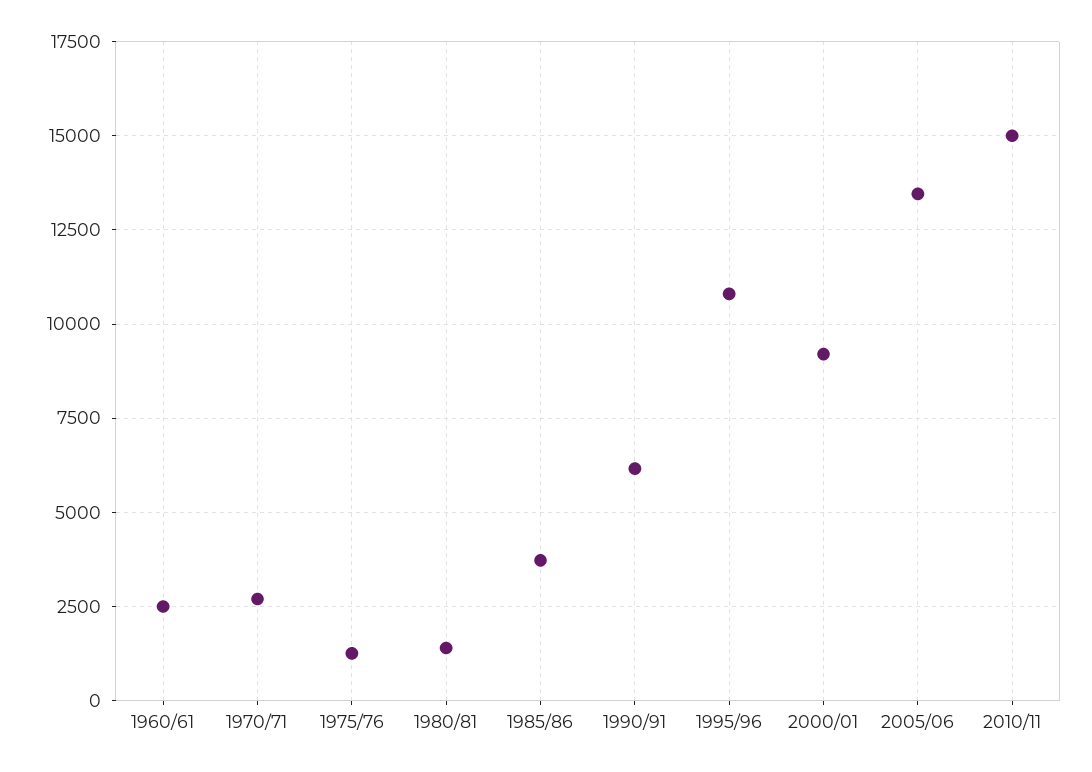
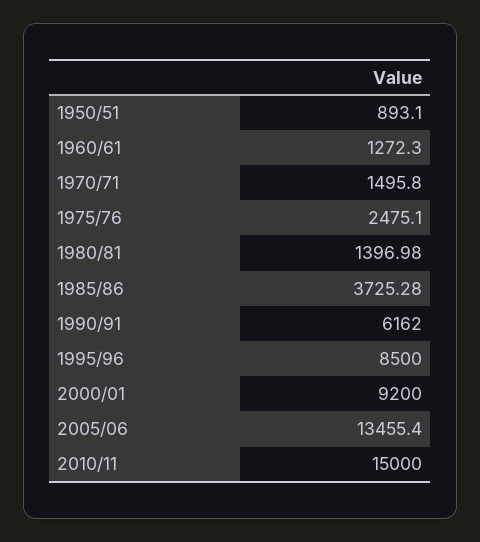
  {
-   "1960/61": 2500,
+   "1960/61": 1272.3,
-   "1970/71": 2750,
+   "1970/71": 1495.8,
-   "1975/76": 1250,
+   "1975/76": 2475.1,
    "1980/81": 1396.98,
    "1985/86": 3725.28,
    "1990/91": 6162,
-   "1995/96": 10750,
+   "1995/96": 8500,
    "2000/01": 9200,
    "2005/06": 13455.4,
-   "2010/11": 15000
+   "2010/11": 15000,
+   "1950/51": 893.1
  }

